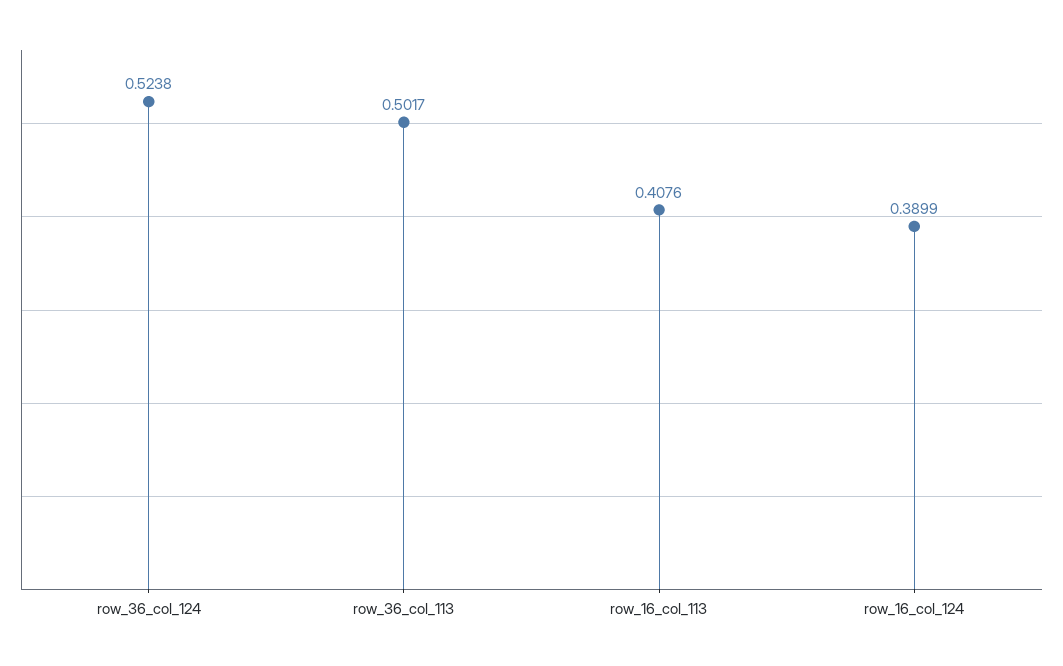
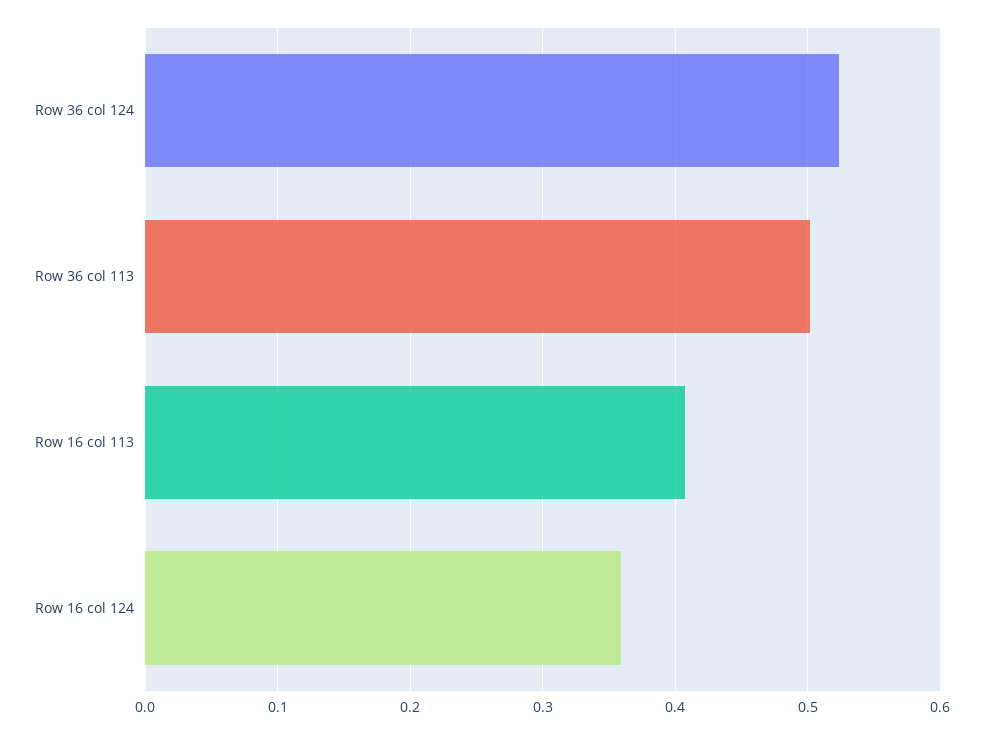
  {
    "row_36_col_124": 0.5238,
    "row_36_col_113": 0.5017,
    "row_16_col_113": 0.4076,
-   "row_16_col_124": 0.3899
+   "row_16_col_124": 0.36
  }

